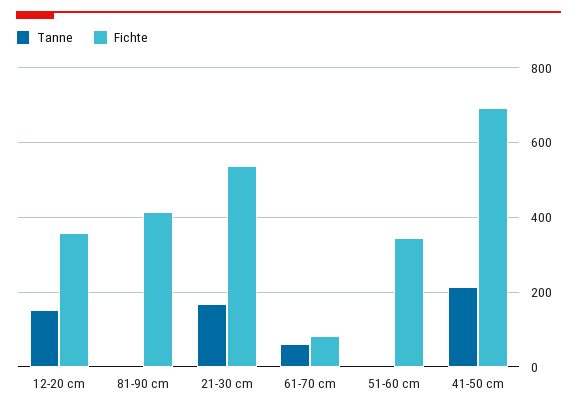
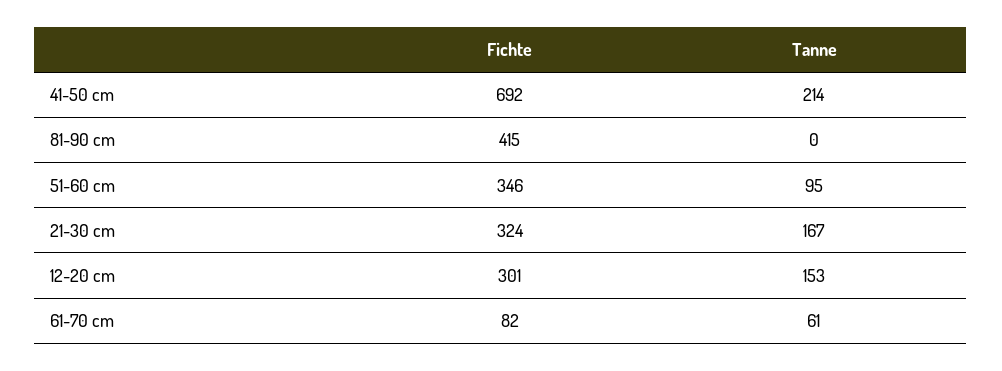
  {
    "Tanne": {
      "12-20 cm": 153,
      "81-90 cm": 0,
      "21-30 cm": 167,
      "61-70 cm": 61,
-     "51-60 cm": 0,
+     "51-60 cm": 95,
      "41-50 cm": 214
    },
    "Fichte": {
-     "12-20 cm": 360,
+     "12-20 cm": 301,
      "81-90 cm": 415,
-     "21-30 cm": 540,
+     "21-30 cm": 324,
      "61-70 cm": 82,
      "51-60 cm": 346,
      "41-50 cm": 692
    }
  }

